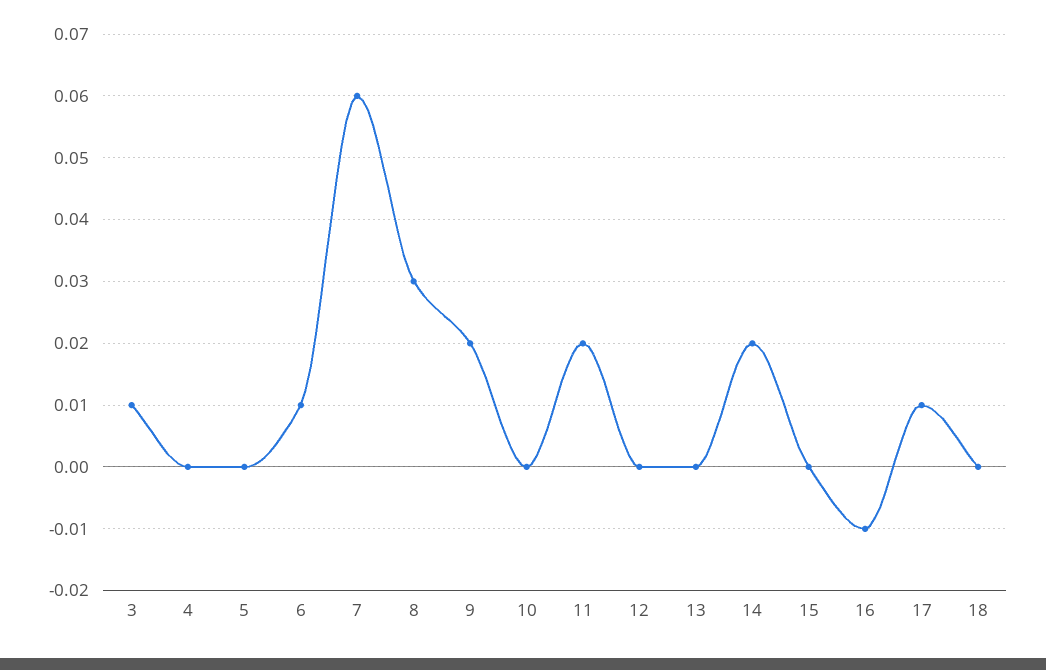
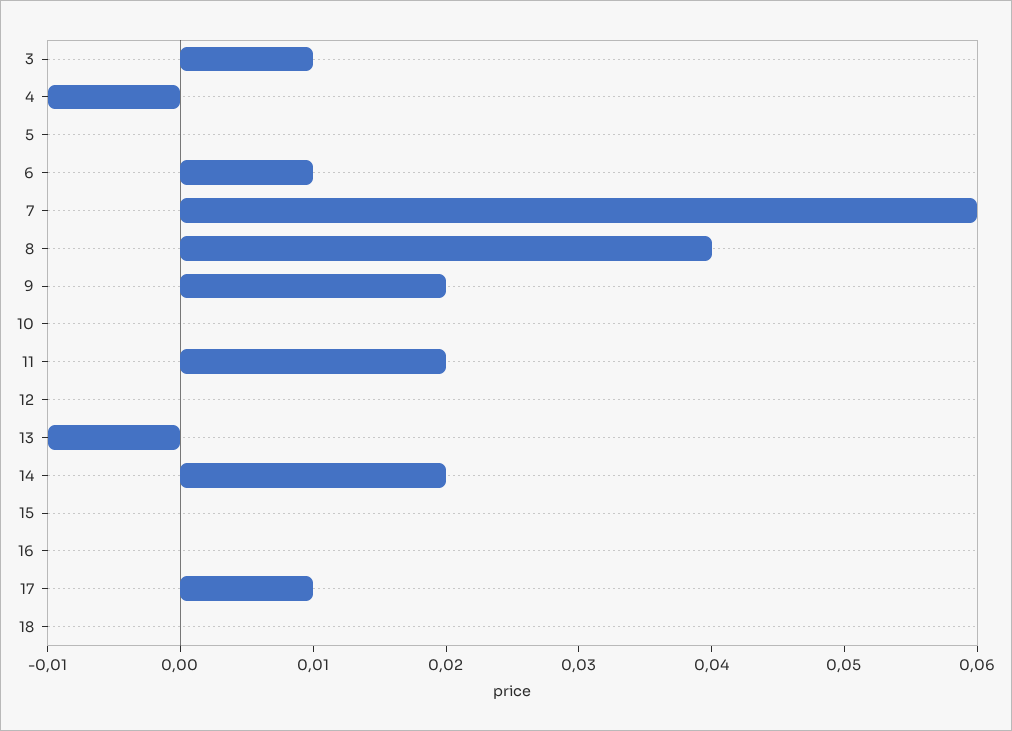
  {
    "3": 0.01,
-   "4": 0,
+   "4": -0.01,
    "5": 0,
    "6": 0.01,
    "7": 0.06,
-   "8": 0.03,
+   "8": 0.04,
    "9": 0.02,
    "10": 0,
    "11": 0.02,
    "12": 0,
-   "13": 0,
+   "13": -0.01,
    "14": 0.02,
    "15": 0,
-   "16": -0.01,
+   "16": 0,
    "17": 0.01,
    "18": 0
  }

